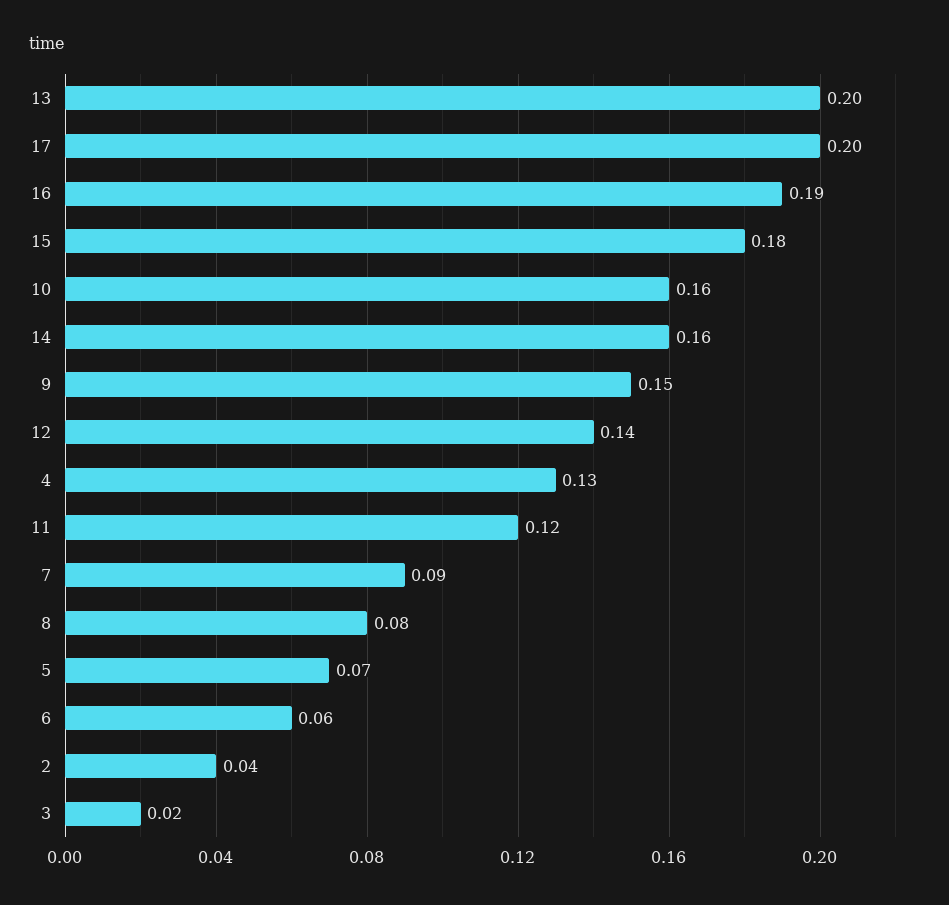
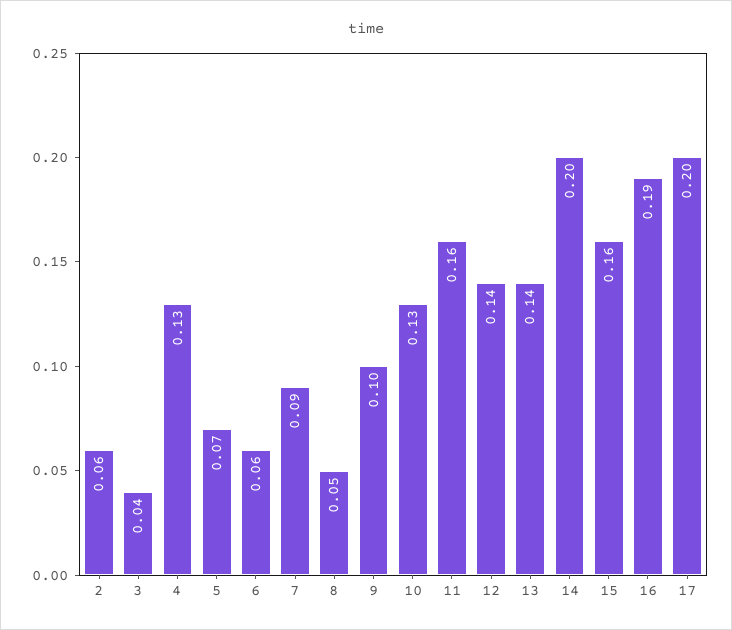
  {
-   "13": 0.2,
+   "13": 0.14,
    "17": 0.2,
    "16": 0.19,
-   "15": 0.18,
+   "15": 0.16,
-   "10": 0.16,
+   "10": 0.13,
-   "14": 0.16,
+   "14": 0.2,
-   "9": 0.15,
+   "9": 0.1,
    "12": 0.14,
    "4": 0.13,
-   "11": 0.12,
+   "11": 0.16,
    "7": 0.09,
-   "8": 0.08,
+   "8": 0.05,
    "5": 0.07,
    "6": 0.06,
-   "2": 0.04,
+   "2": 0.06,
-   "3": 0.02
+   "3": 0.04
  }

